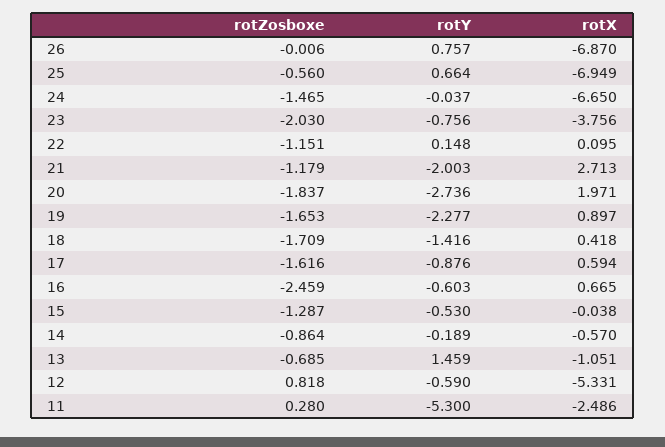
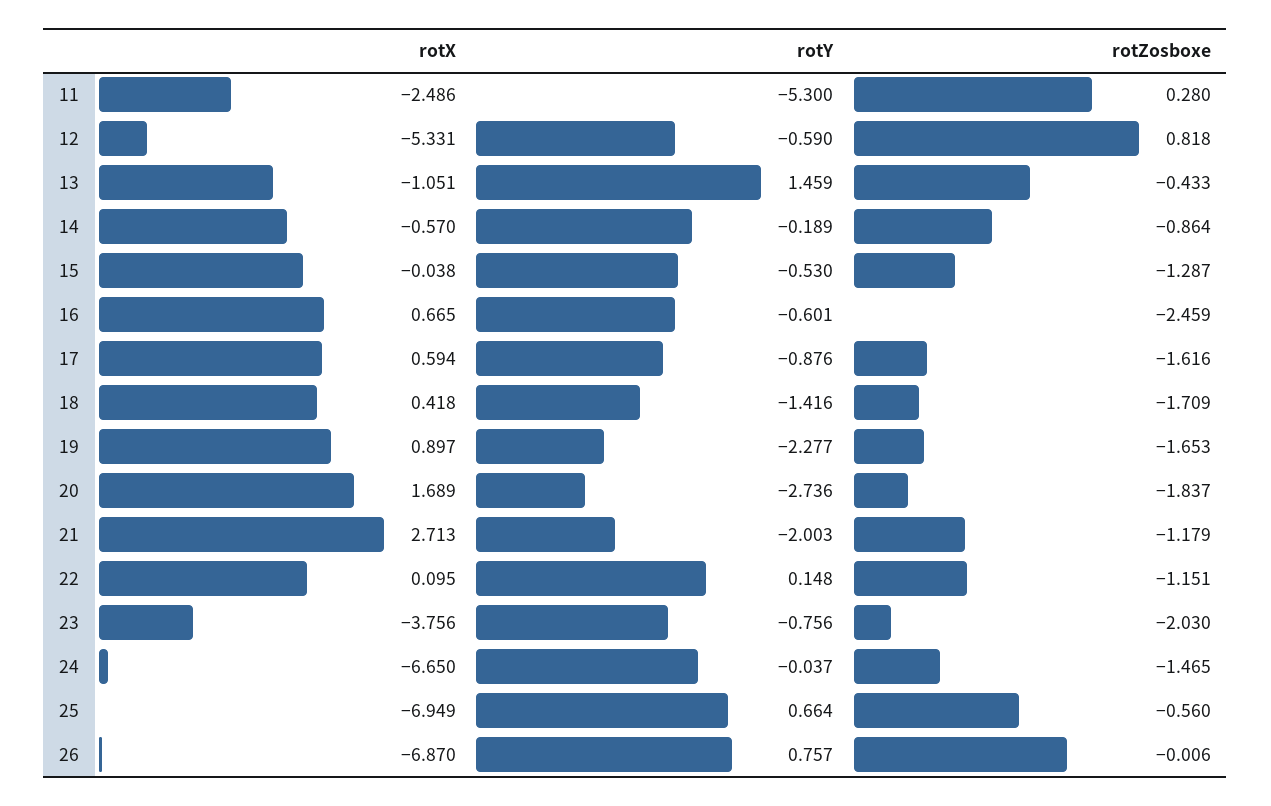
  {
    "rotZosboxe": {
      "26": -0.006,
      "25": -0.56,
      "24": -1.465,
      "23": -2.03,
      "22": -1.151,
      "21": -1.179,
      "20": -1.837,
      "19": -1.653,
      "18": -1.709,
      "17": -1.616,
      "16": -2.459,
      "15": -1.287,
      "14": -0.864,
-     "13": -0.685,
+     "13": -0.433,
      "12": 0.818,
      "11": 0.28
    },
    "rotY": {
      "26": 0.757,
      "25": 0.664,
      "24": -0.037,
      "23": -0.756,
      "22": 0.148,
      "21": -2.003,
      "20": -2.736,
      "19": -2.277,
      "18": -1.416,
      "17": -0.876,
-     "16": -0.603,
+     "16": -0.601,
      "15": -0.53,
      "14": -0.189,
      "13": 1.459,
      "12": -0.59,
      "11": -5.3
    },
    "rotX": {
      "26": -6.87,
      "25": -6.949,
      "24": -6.65,
      "23": -3.756,
      "22": 0.095,
      "21": 2.713,
-     "20": 1.971,
+     "20": 1.689,
      "19": 0.897,
      "18": 0.418,
      "17": 0.594,
      "16": 0.665,
      "15": -0.038,
      "14": -0.57,
      "13": -1.051,
      "12": -5.331,
      "11": -2.486
    }
  }

